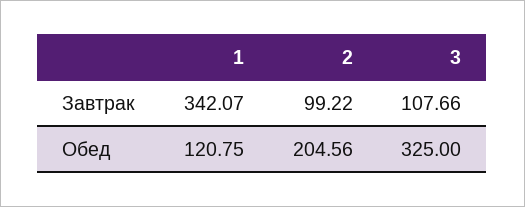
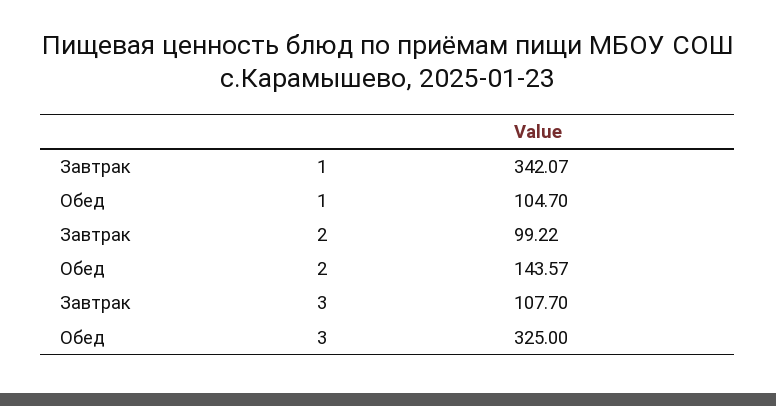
  {
    "1": {
      "Завтрак": 342.07,
-     "Обед": 120.75
+     "Обед": 104.7
    },
    "2": {
      "Завтрак": 99.22,
-     "Обед": 204.56
+     "Обед": 143.57
    },
    "3": {
-     "Завтрак": 107.66,
+     "Завтрак": 107.7,
      "Обед": 325
    }
  }

